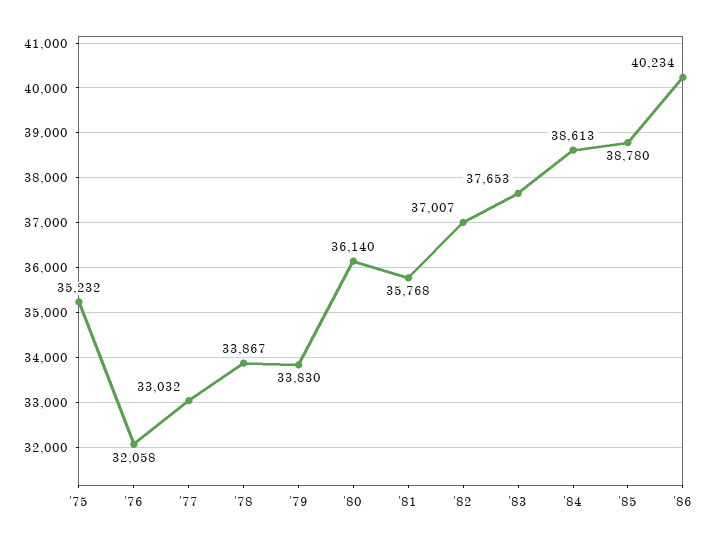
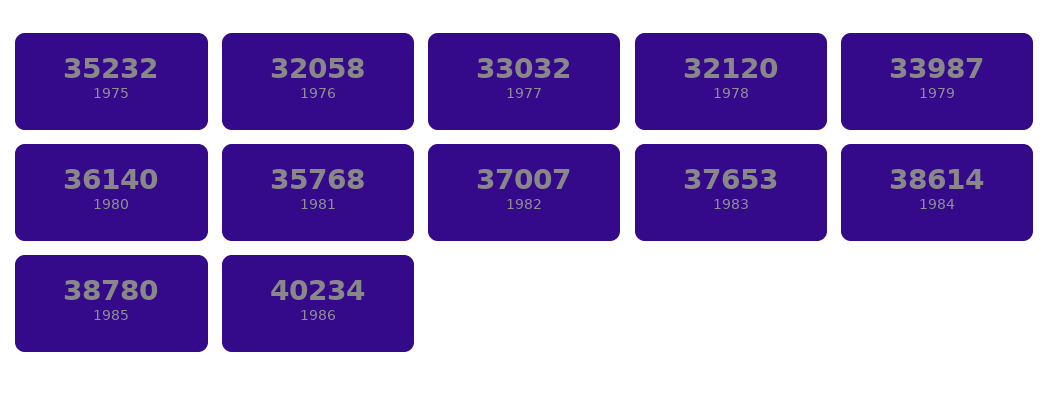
  {
    "'75": 35232,
    "'76": 32058,
    "'77": 33032,
-   "'78": 33867,
+   "'78": 32120,
-   "'79": 33830,
+   "'79": 33987,
    "'80": 36140,
    "'81": 35768,
    "'82": 37007,
    "'83": 37653,
-   "'84": 38613,
+   "'84": 38614,
    "'85": 38780,
    "'86": 40234
  }

